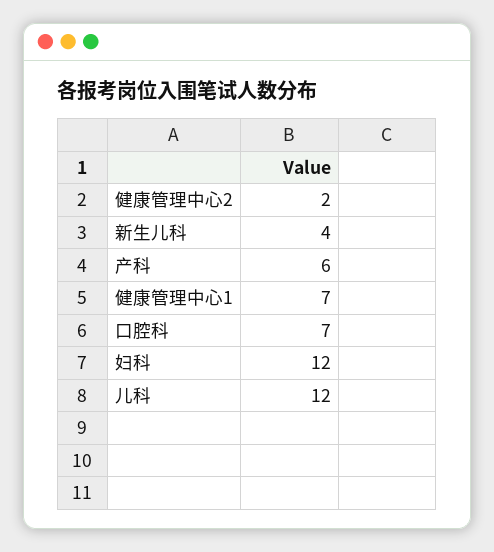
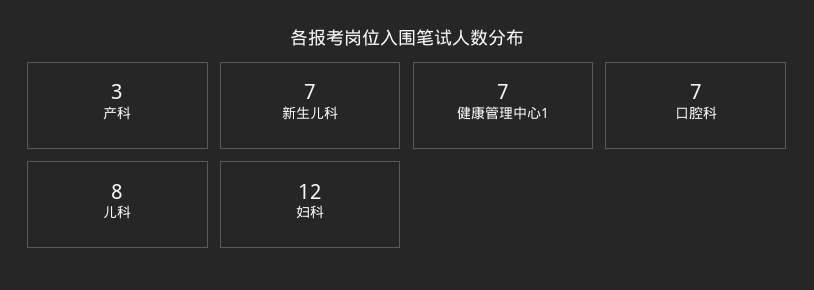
  {
-   "健康管理中心2": 2,
-   "新生儿科": 4,
+   "新生儿科": 7,
-   "产科": 6,
+   "产科": 3,
    "健康管理中心1": 7,
    "口腔科": 7,
    "妇科": 12,
-   "儿科": 12
+   "儿科": 8
  }

